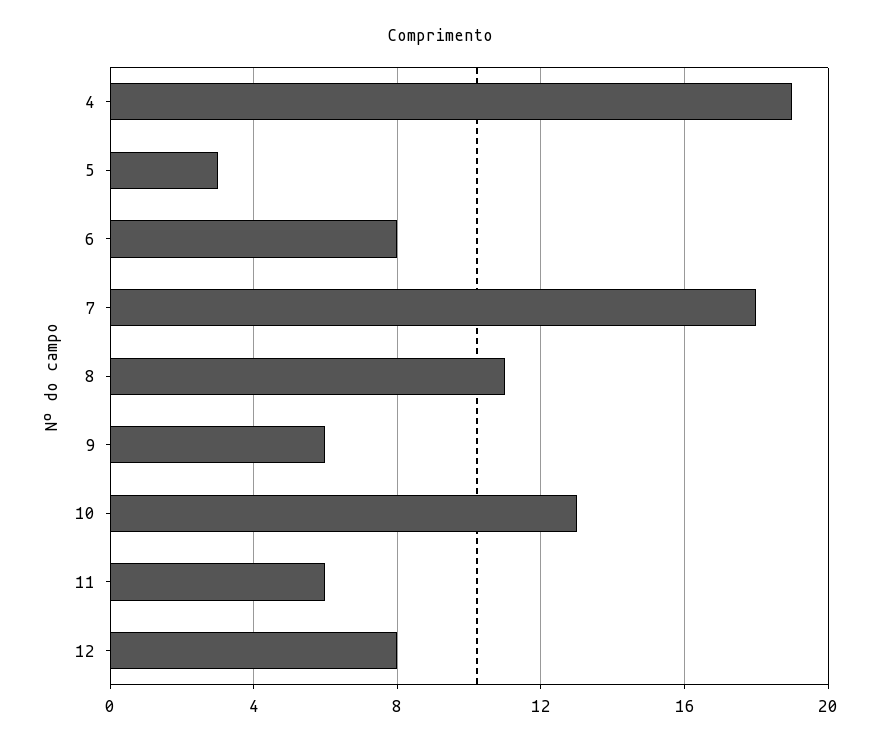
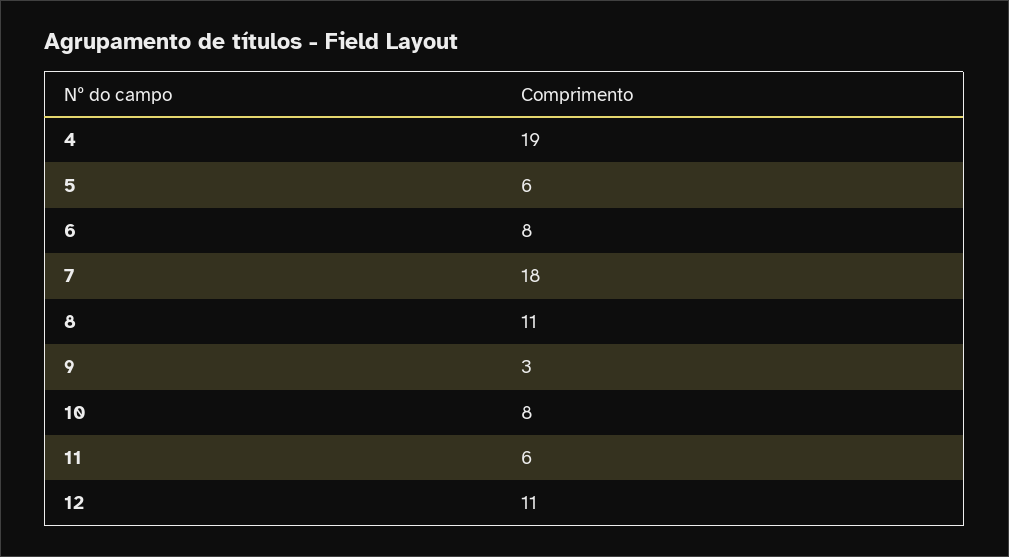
  {
    "4": 19,
-   "5": 3,
+   "5": 6,
    "6": 8,
    "7": 18,
    "8": 11,
-   "9": 6,
+   "9": 3,
-   "10": 13,
+   "10": 8,
    "11": 6,
-   "12": 8
+   "12": 11
  }

